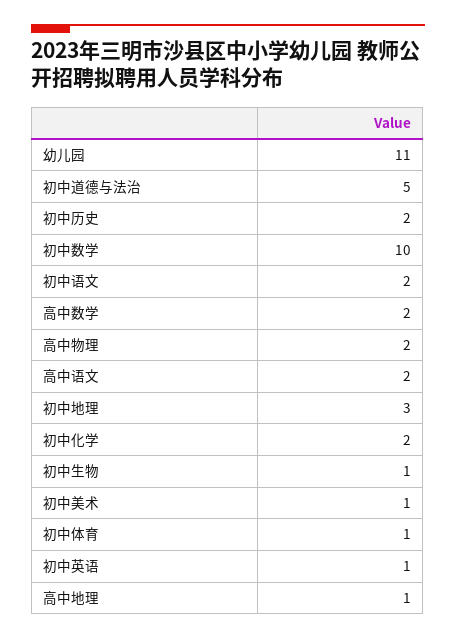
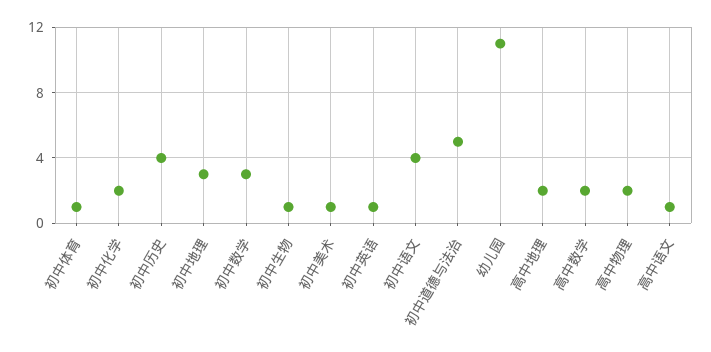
  {
    "幼儿园": 11,
    "初中道德与法治": 5,
-   "初中历史": 2,
+   "初中历史": 4,
-   "初中数学": 10,
+   "初中数学": 3,
-   "初中语文": 2,
+   "初中语文": 4,
    "高中数学": 2,
    "高中物理": 2,
-   "高中语文": 2,
+   "高中语文": 1,
    "初中地理": 3,
    "初中化学": 2,
    "初中生物": 1,
    "初中美术": 1,
    "初中体育": 1,
    "初中英语": 1,
-   "高中地理": 1
+   "高中地理": 2
  }

